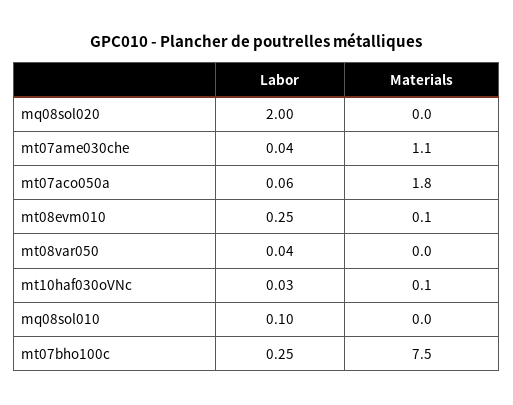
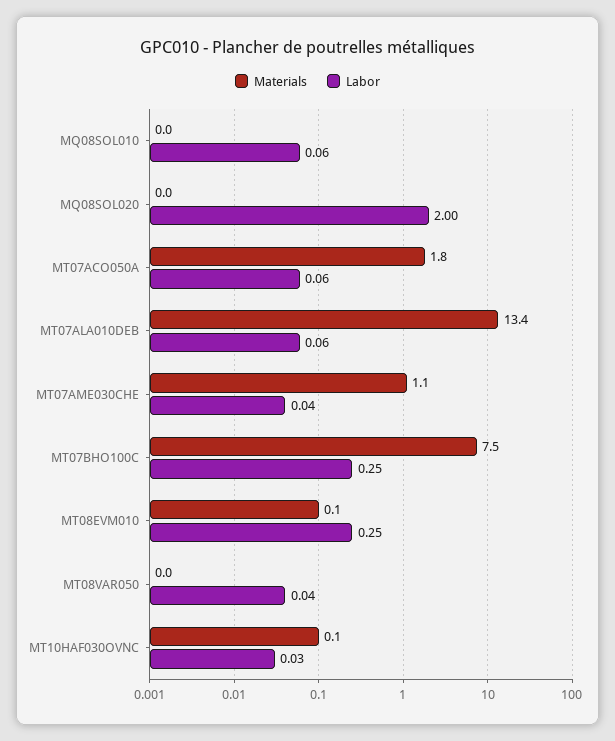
  {
    "Labor": {
      "mq08sol020": 2,
      "mt07ame030che": 0.04,
      "mt07aco050a": 0.06,
      "mt08evm010": 0.25,
      "mt08var050": 0.04,
      "mt10haf030oVNc": 0.03,
-     "mq08sol010": 0.1,
+     "mq08sol010": 0.06,
-     "mt07bho100c": 0.25
+     "mt07bho100c": 0.25,
+     "MT07ALA010DEB": 0.06
    },
    "Materials": {
      "mq08sol020": 0,
      "mt07ame030che": 1.1,
      "mt07aco050a": 1.8,
      "mt08evm010": 0.1,
      "mt08var050": 0,
      "mt10haf030oVNc": 0.1,
      "mq08sol010": 0,
-     "mt07bho100c": 7.5
+     "mt07bho100c": 7.5,
+     "MT07ALA010DEB": 13.4
    }
  }

